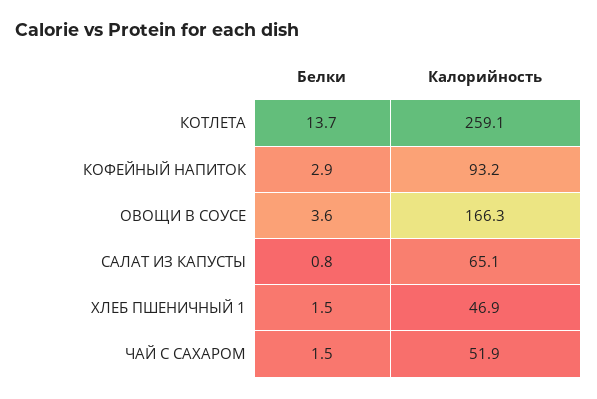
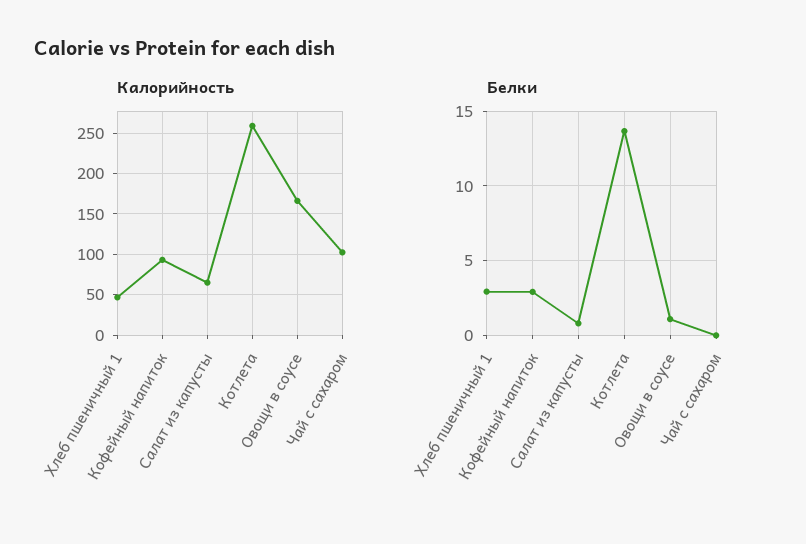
  {
    "Белки": {
      "КОТЛЕТА": 13.7,
      "КОФЕЙНЫЙ НАПИТОК": 2.9,
-     "ОВОЩИ В СОУСЕ": 3.6,
+     "ОВОЩИ В СОУСЕ": 1,
      "САЛАТ ИЗ КАПУСТЫ": 0.8,
-     "ХЛЕБ ПШЕНИЧНЫЙ 1": 1.5,
+     "ХЛЕБ ПШЕНИЧНЫЙ 1": 3,
-     "ЧАЙ С САХАРОМ": 1.5
+     "ЧАЙ С САХАРОМ": 0
    },
    "Калорийность": {
      "КОТЛЕТА": 259.1,
      "КОФЕЙНЫЙ НАПИТОК": 93.2,
      "ОВОЩИ В СОУСЕ": 166.3,
      "САЛАТ ИЗ КАПУСТЫ": 65.1,
      "ХЛЕБ ПШЕНИЧНЫЙ 1": 46.9,
-     "ЧАЙ С САХАРОМ": 51.9
+     "ЧАЙ С САХАРОМ": 100
    }
  }

